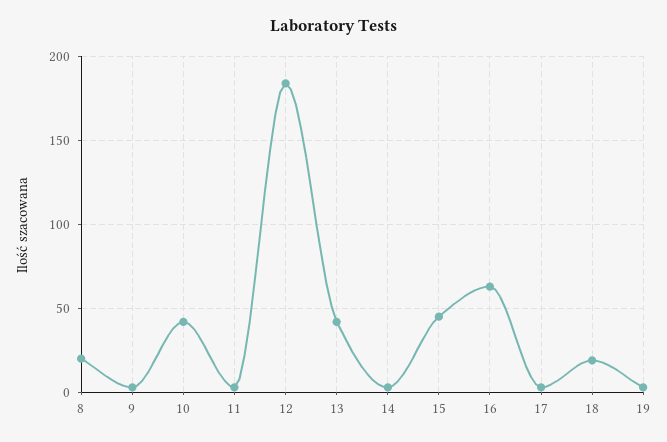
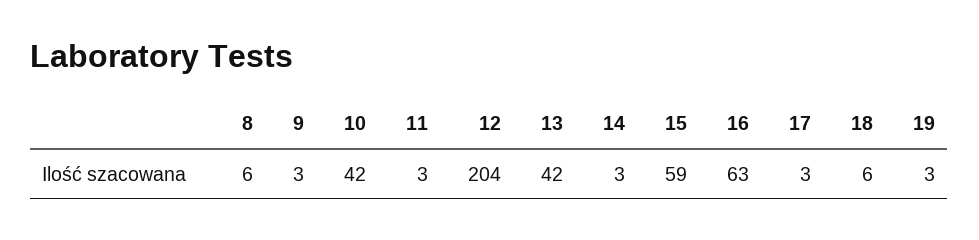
  {
-   "8": 20,
+   "8": 6,
    "9": 3,
    "10": 42,
    "11": 3,
-   "12": 185,
+   "12": 204,
    "13": 42,
    "14": 3,
-   "15": 45,
+   "15": 59,
    "16": 63,
    "17": 3,
-   "18": 20,
+   "18": 6,
    "19": 3
  }

